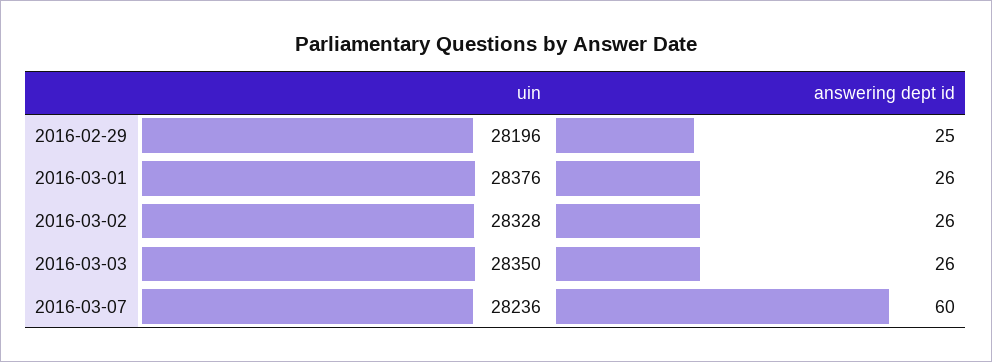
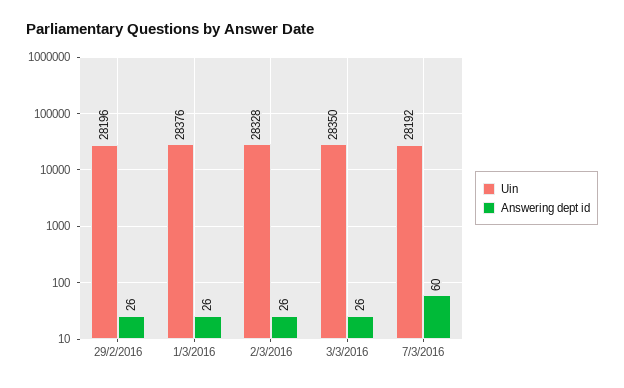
  {
    "uin": {
      "2016-02-29": 28196,
      "2016-03-01": 28376,
      "2016-03-02": 28328,
      "2016-03-03": 28350,
-     "2016-03-07": 28236
+     "2016-03-07": 28192
    },
    "answering dept id": {
-     "2016-02-29": 25,
+     "2016-02-29": 26,
      "2016-03-01": 26,
      "2016-03-02": 26,
      "2016-03-03": 26,
      "2016-03-07": 60
    }
  }

